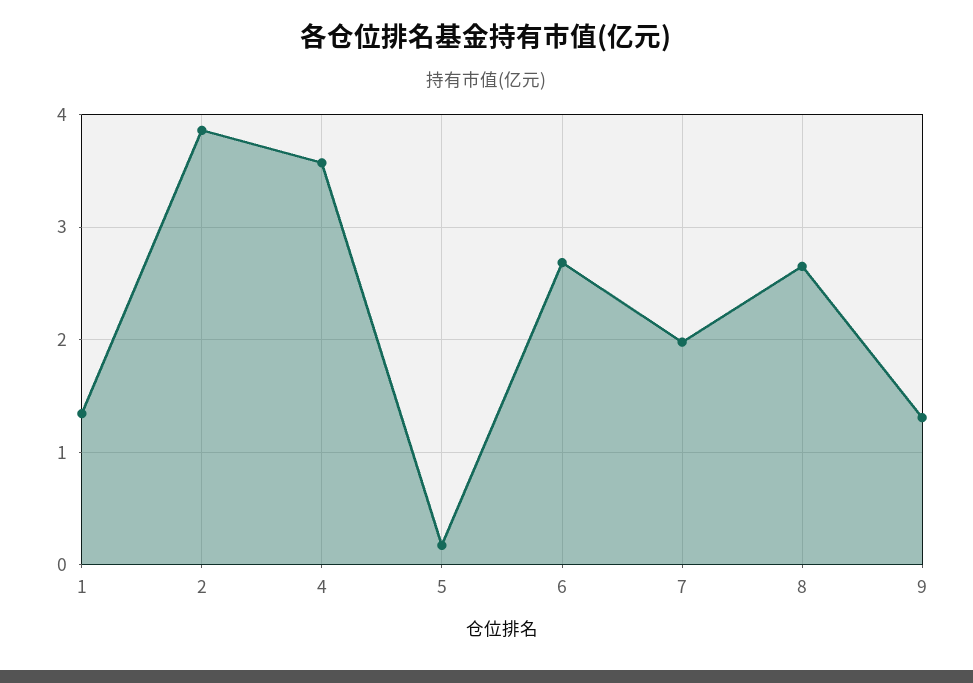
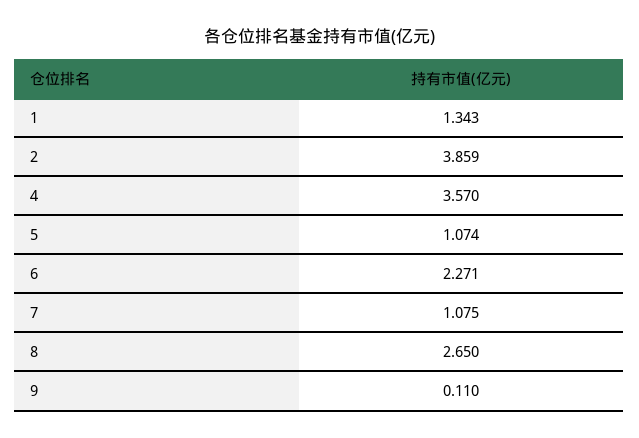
  {
    "1": 1.343,
    "2": 3.859,
    "4": 3.57,
-   "5": 0.2,
+   "5": 1.074,
-   "6": 2.7,
+   "6": 2.271,
-   "7": 2,
+   "7": 1.075,
    "8": 2.65,
-   "9": 1.3
+   "9": 0.11
  }

